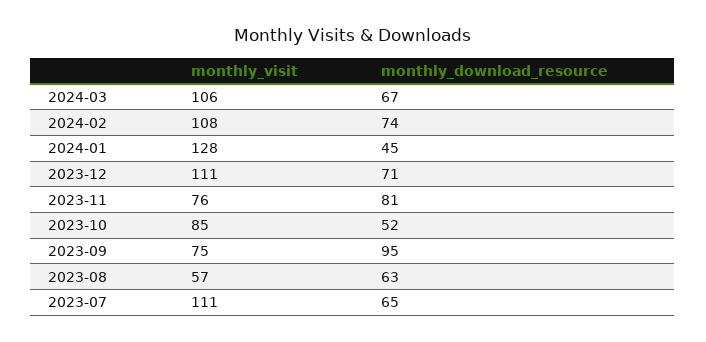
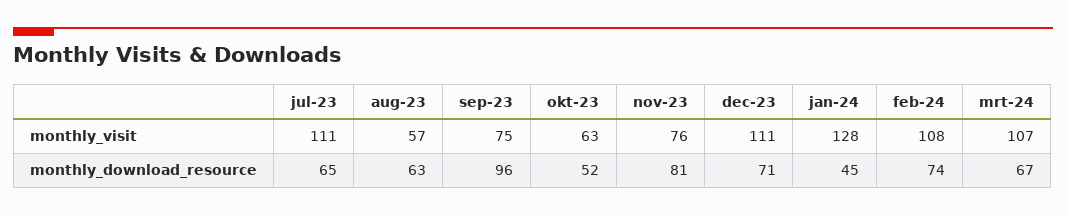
  {
    "monthly_visit": {
-     "2024-03": 106,
+     "2024-03": 107,
      "2024-02": 108,
      "2024-01": 128,
      "2023-12": 111,
      "2023-11": 76,
-     "2023-10": 85,
+     "2023-10": 63,
      "2023-09": 75,
      "2023-08": 57,
      "2023-07": 111
    },
    "monthly_download_resource": {
      "2024-03": 67,
      "2024-02": 74,
      "2024-01": 45,
      "2023-12": 71,
      "2023-11": 81,
      "2023-10": 52,
-     "2023-09": 95,
+     "2023-09": 96,
      "2023-08": 63,
      "2023-07": 65
    }
  }

